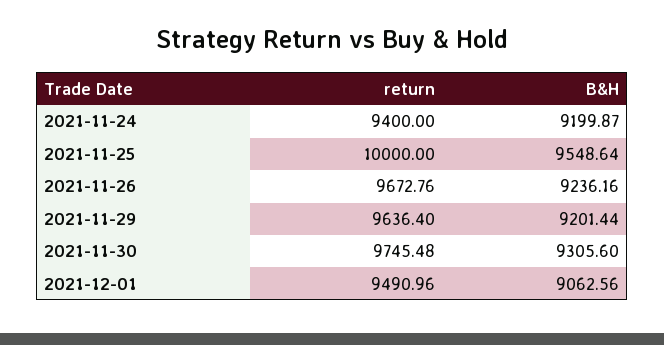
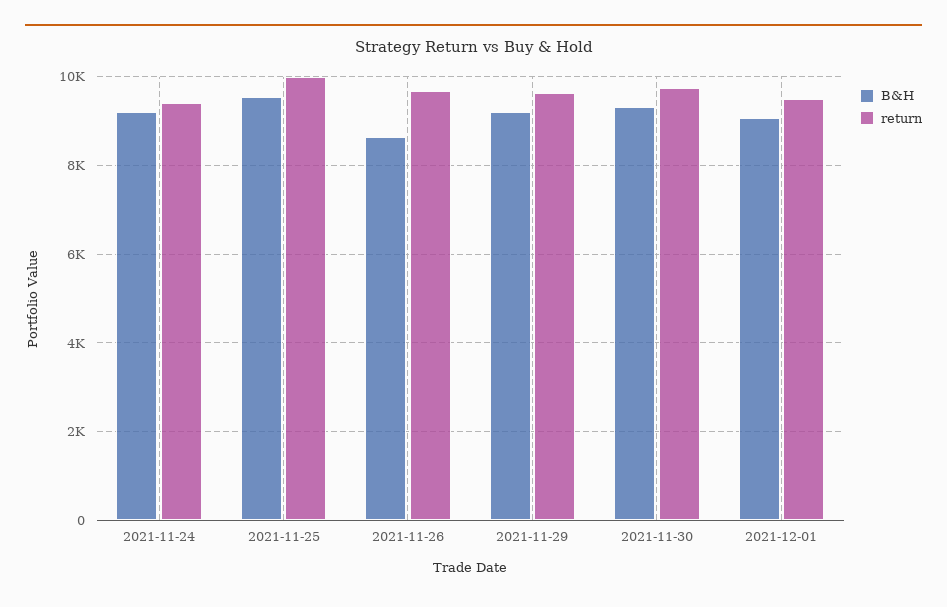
  {
    "return": {
      "2021-11-24": 9400,
      "2021-11-25": 10000,
      "2021-11-26": 9672.76,
      "2021-11-29": 9636.4,
      "2021-11-30": 9745.48,
      "2021-12-01": 9490.96
    },
    "B&H": {
      "2021-11-24": 9199.87,
      "2021-11-25": 9548.64,
-     "2021-11-26": 9236.16,
+     "2021-11-26": 8600,
      "2021-11-29": 9201.44,
      "2021-11-30": 9305.6,
      "2021-12-01": 9062.56
    }
  }

